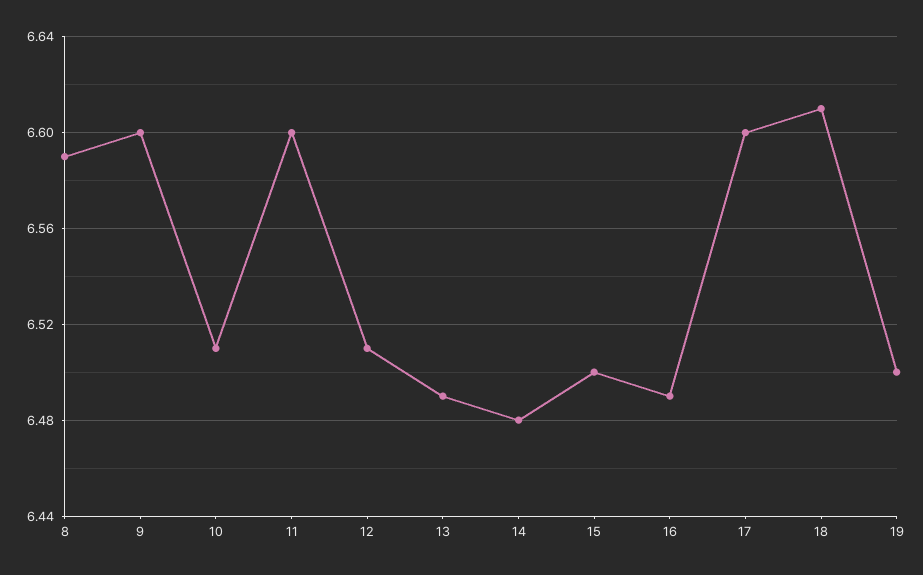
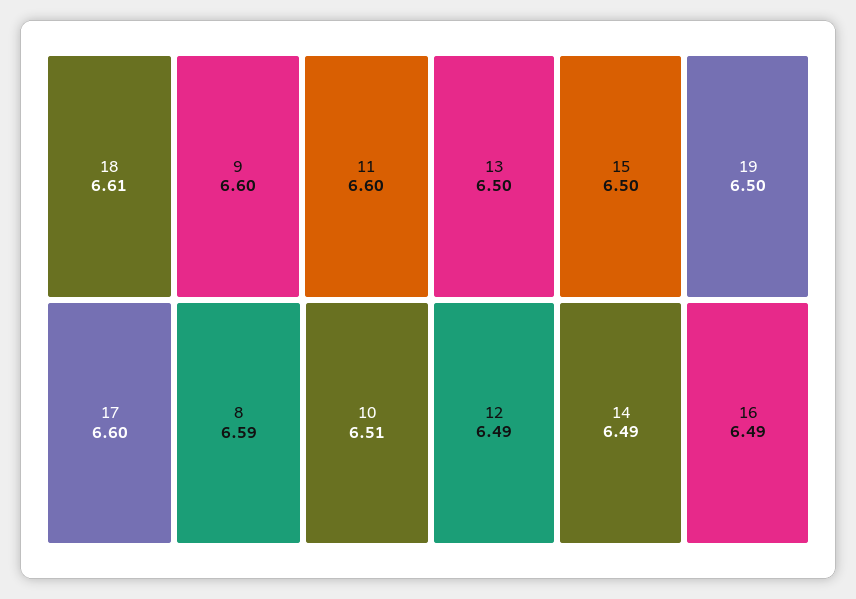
  {
    "8": 6.59,
    "9": 6.6,
    "10": 6.51,
    "11": 6.6,
-   "12": 6.51,
+   "12": 6.49,
-   "13": 6.49,
+   "13": 6.5,
-   "14": 6.48,
+   "14": 6.49,
    "15": 6.5,
    "16": 6.49,
    "17": 6.6,
    "18": 6.61,
    "19": 6.5
  }

